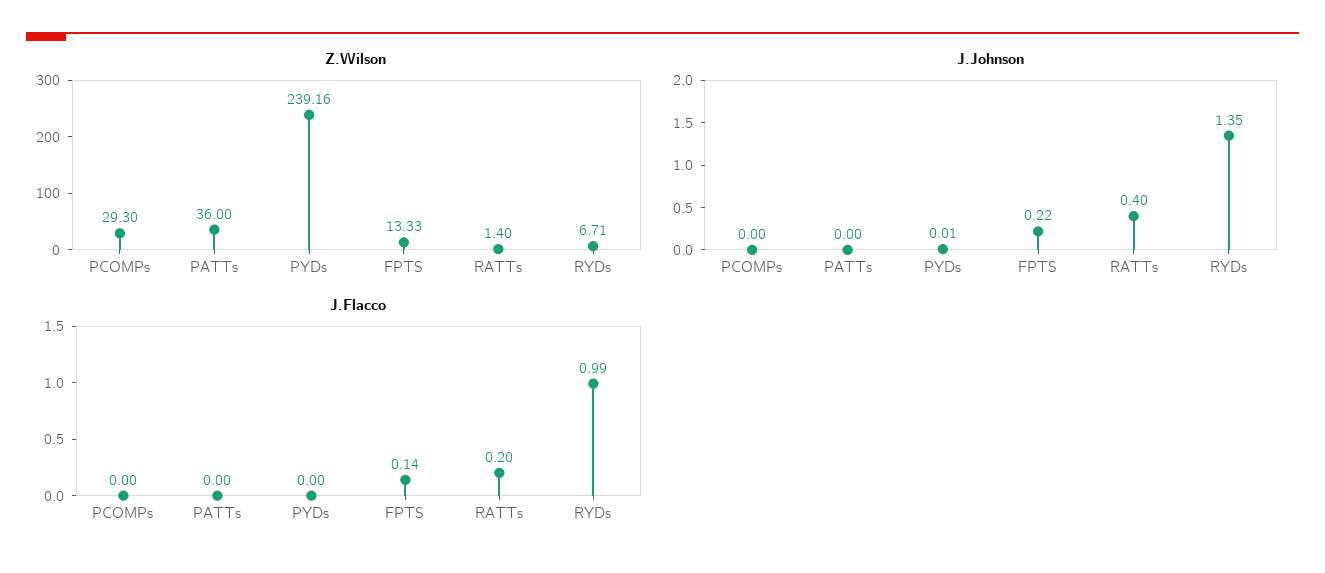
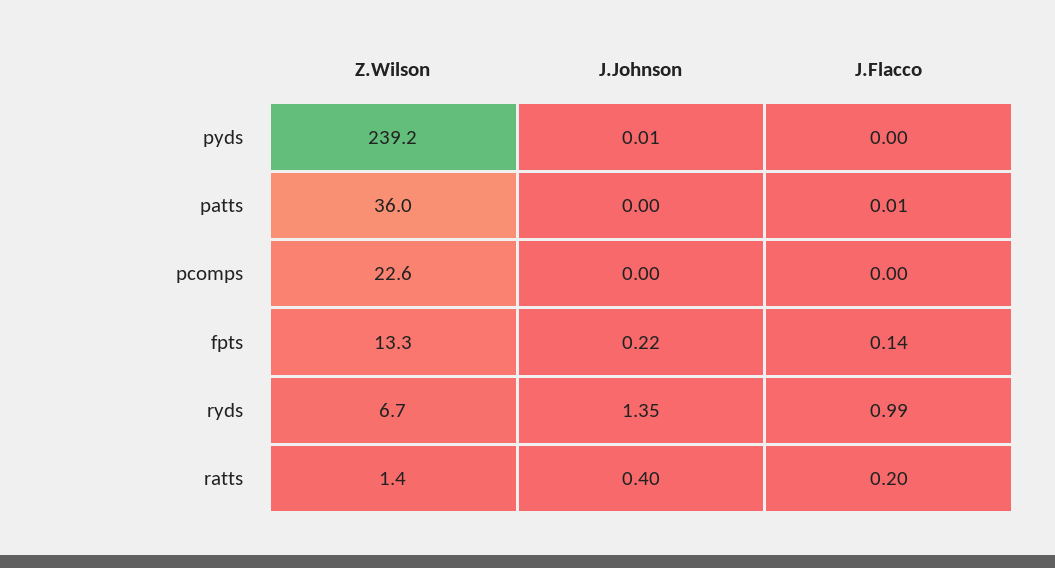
  {
    "Z.Wilson": {
-     "PCOMPs": 29.3,
+     "PCOMPs": 22.6,
      "PATTs": 36,
      "PYDs": 239.16,
      "FPTS": 13.33,
      "RATTs": 1.4,
      "RYDs": 6.71
    },
    "J.Johnson": {
      "PCOMPs": 0,
      "PATTs": 0,
      "PYDs": 0.01,
      "FPTS": 0.22,
      "RATTs": 0.4,
      "RYDs": 1.35
    },
    "J.Flacco": {
      "PCOMPs": 0,
-     "PATTs": 0,
+     "PATTs": 0.01,
      "PYDs": 0,
      "FPTS": 0.14,
      "RATTs": 0.2,
      "RYDs": 0.99
    }
  }

